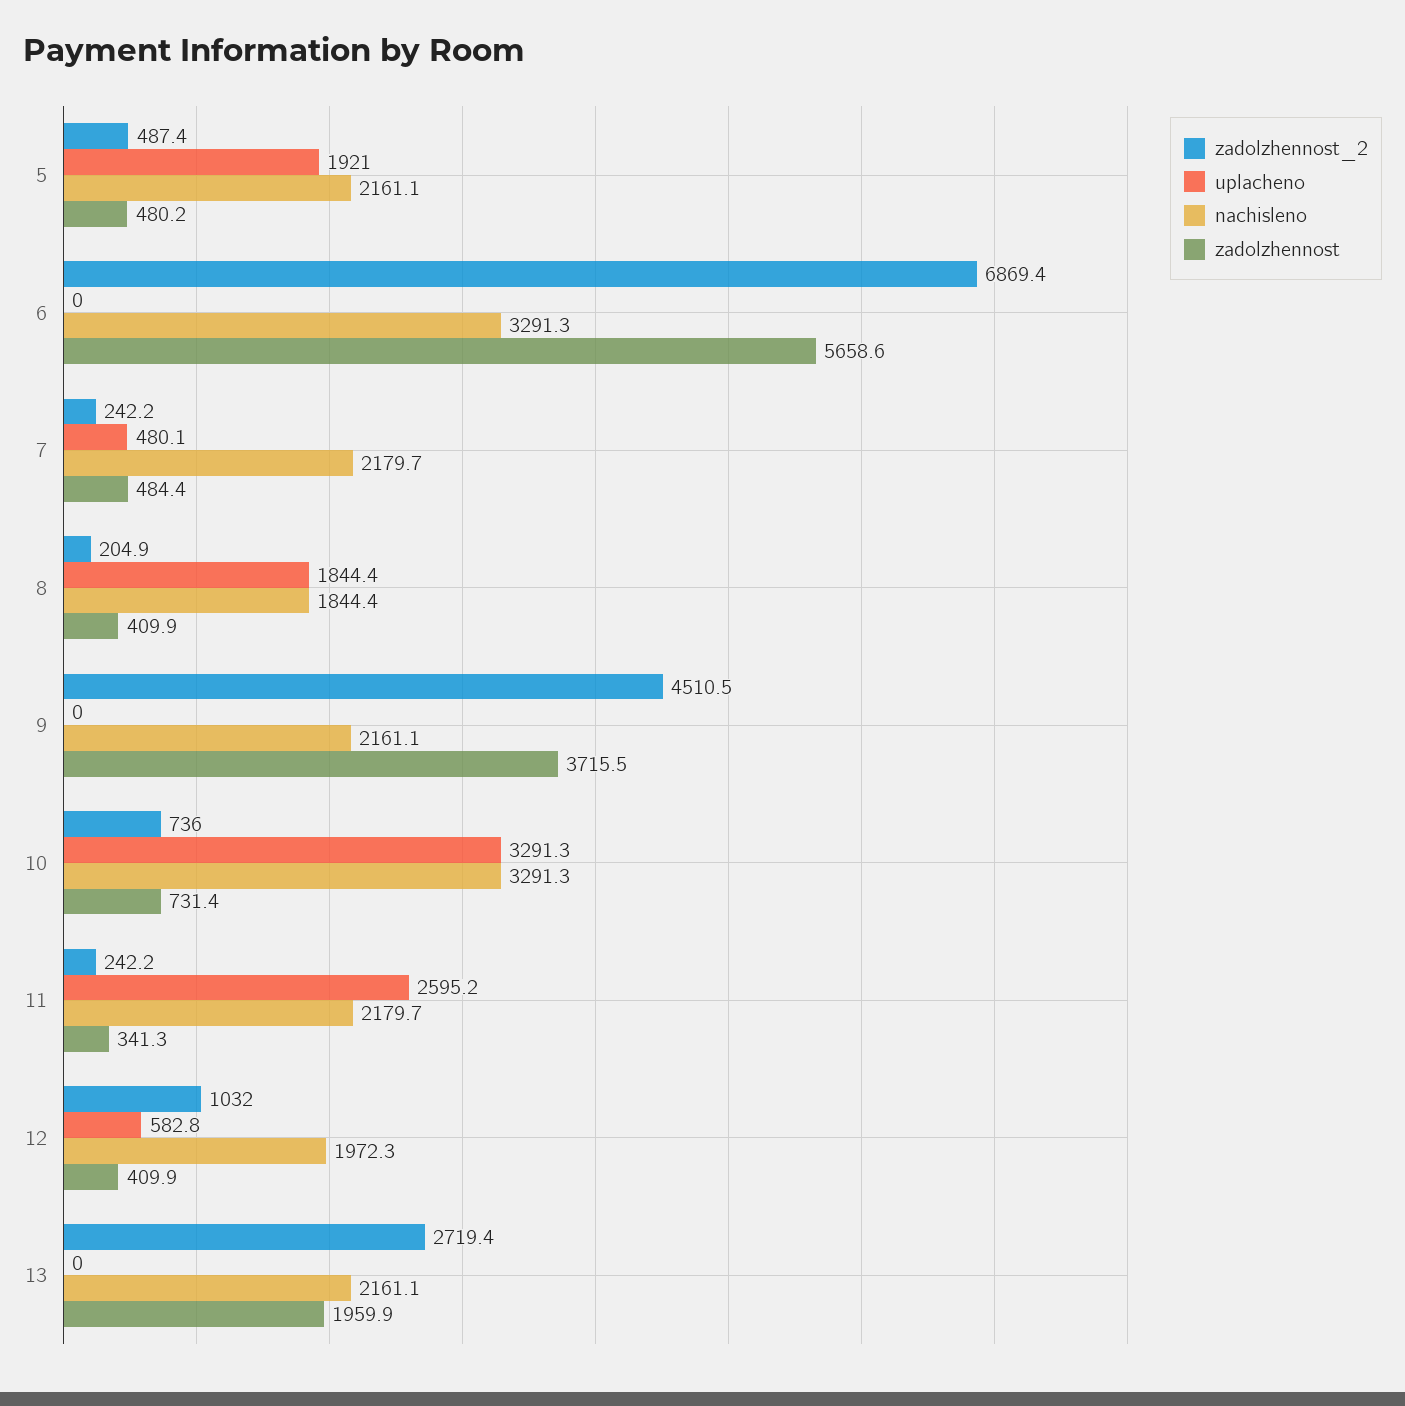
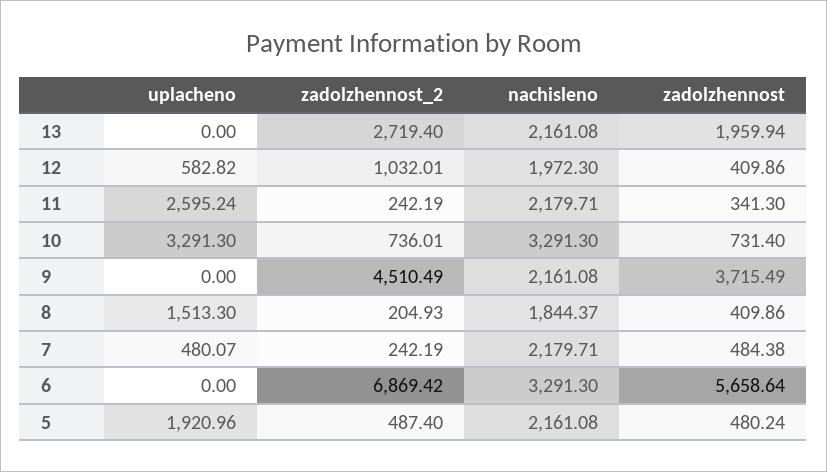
  {
    "zadolzhennost_2": {
      "5": 487.4,
      "6": 6869.42,
      "7": 242.19,
      "8": 204.93,
      "9": 4510.49,
      "10": 736.01,
      "11": 242.19,
      "12": 1032.01,
      "13": 2719.4
    },
    "uplacheno": {
      "5": 1920.96,
      "6": 0,
      "7": 480.07,
-     "8": 1844.4,
+     "8": 1513.3,
      "9": 0,
      "10": 3291.3,
      "11": 2595.24,
      "12": 582.82,
      "13": 0
    },
    "nachisleno": {
      "5": 2161.08,
      "6": 3291.3,
      "7": 2179.71,
      "8": 1844.37,
      "9": 2161.08,
      "10": 3291.3,
      "11": 2179.71,
      "12": 1972.3,
      "13": 2161.08
    },
    "zadolzhennost": {
      "5": 480.24,
      "6": 5658.64,
      "7": 484.38,
      "8": 409.86,
      "9": 3715.49,
      "10": 731.4,
      "11": 341.3,
      "12": 409.86,
      "13": 1959.94
    }
  }

